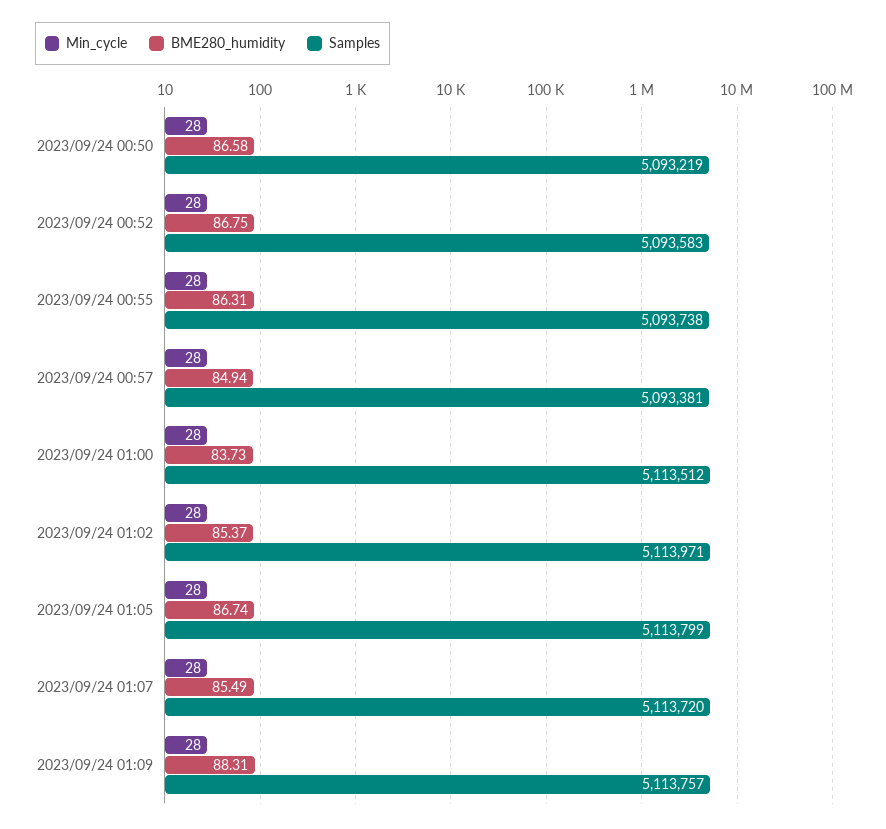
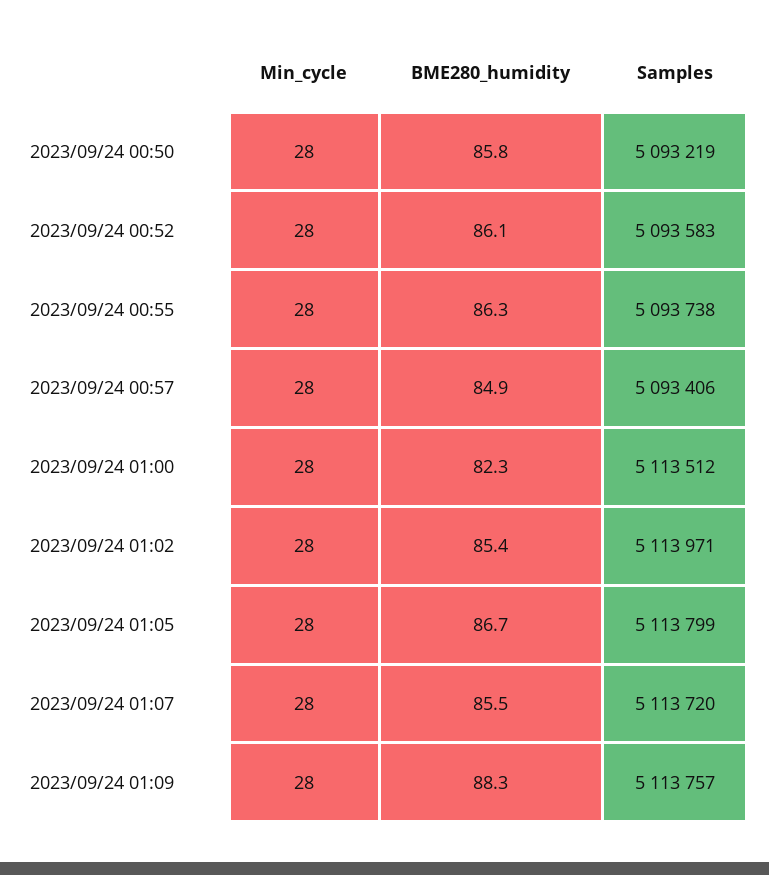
  {
    "Min_cycle": {
      "2023/09/24 00:50": 28,
      "2023/09/24 00:52": 28,
      "2023/09/24 00:55": 28,
      "2023/09/24 00:57": 28,
      "2023/09/24 01:00": 28,
      "2023/09/24 01:02": 28,
      "2023/09/24 01:05": 28,
      "2023/09/24 01:07": 28,
      "2023/09/24 01:09": 28
    },
    "BME280_humidity": {
-     "2023/09/24 00:50": 86.58,
+     "2023/09/24 00:50": 85.8,
-     "2023/09/24 00:52": 86.75,
+     "2023/09/24 00:52": 86.1,
      "2023/09/24 00:55": 86.31,
      "2023/09/24 00:57": 84.94,
-     "2023/09/24 01:00": 83.73,
+     "2023/09/24 01:00": 82.3,
      "2023/09/24 01:02": 85.37,
      "2023/09/24 01:05": 86.74,
      "2023/09/24 01:07": 85.49,
      "2023/09/24 01:09": 88.31
    },
    "Samples": {
      "2023/09/24 00:50": 5093219,
      "2023/09/24 00:52": 5093583,
      "2023/09/24 00:55": 5093738,
-     "2023/09/24 00:57": 5093381,
+     "2023/09/24 00:57": 5093406,
      "2023/09/24 01:00": 5113512,
      "2023/09/24 01:02": 5113971,
      "2023/09/24 01:05": 5113799,
      "2023/09/24 01:07": 5113720,
      "2023/09/24 01:09": 5113757
    }
  }

